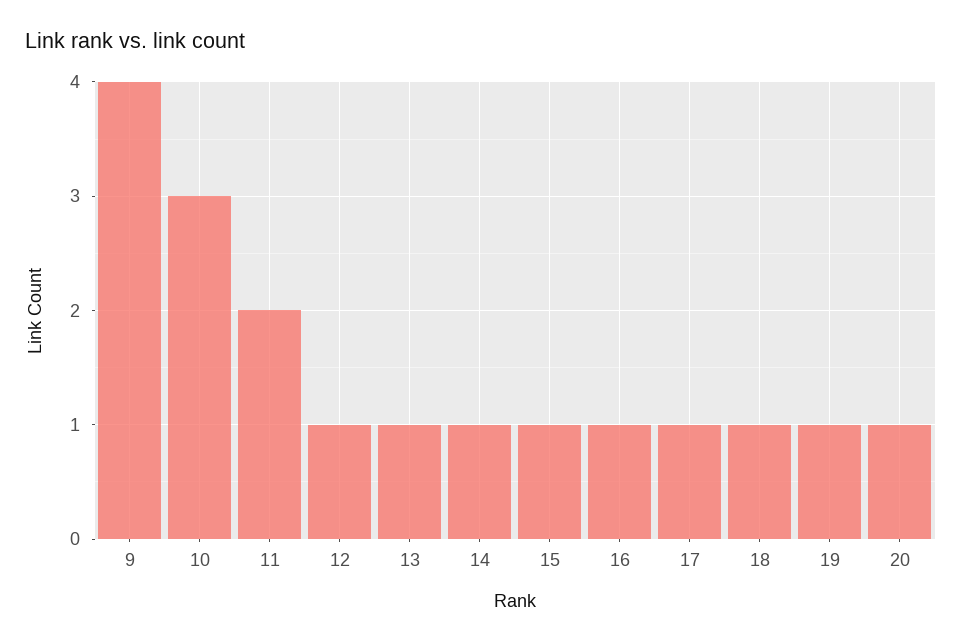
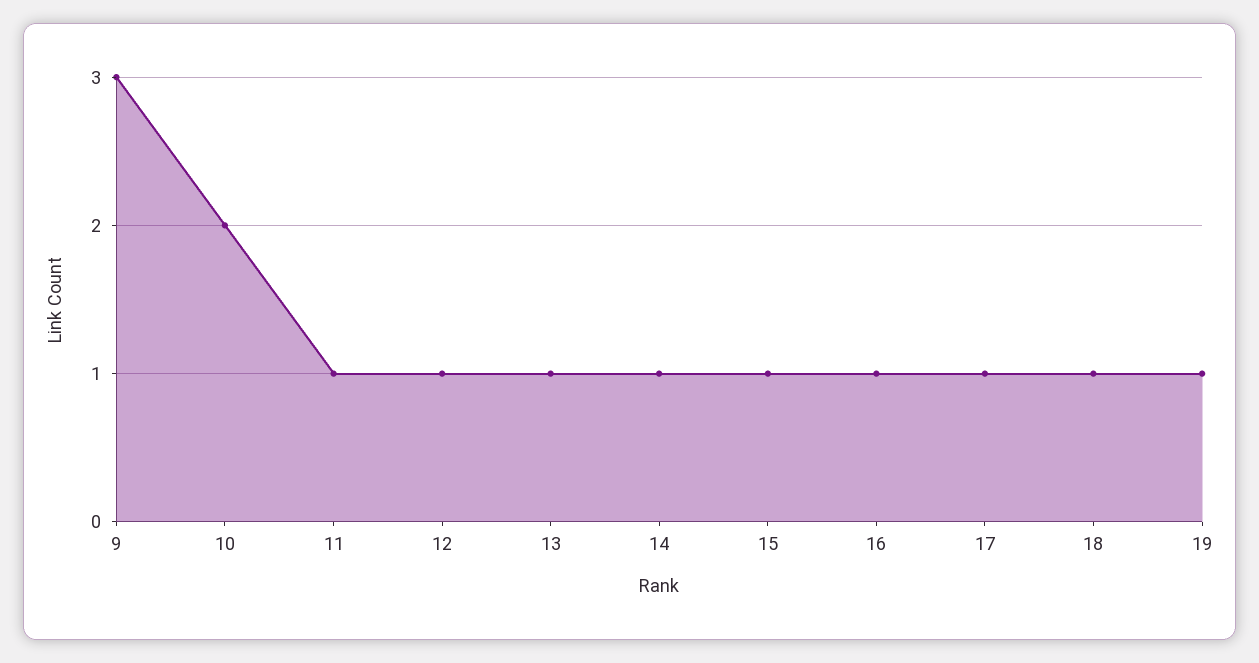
  {
-   "9": 4,
+   "9": 3,
-   "10": 3,
+   "10": 2,
-   "11": 2,
+   "11": 1,
    "12": 1,
    "13": 1,
    "14": 1,
    "15": 1,
    "16": 1,
    "17": 1,
    "18": 1,
-   "19": 1,
+   "19": 1
-   "20": 1
  }

